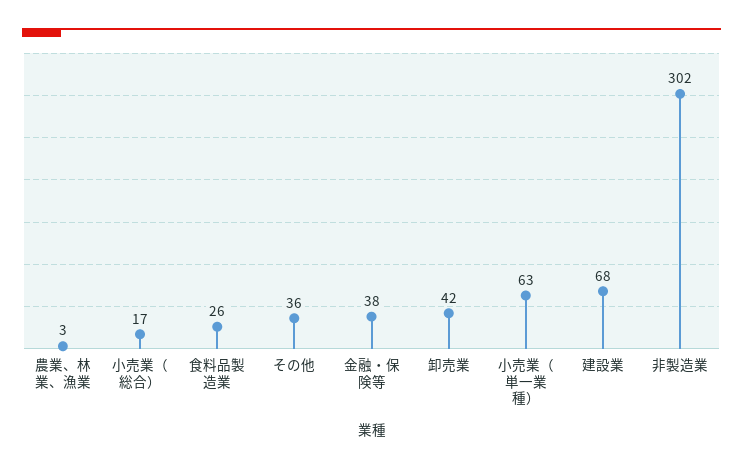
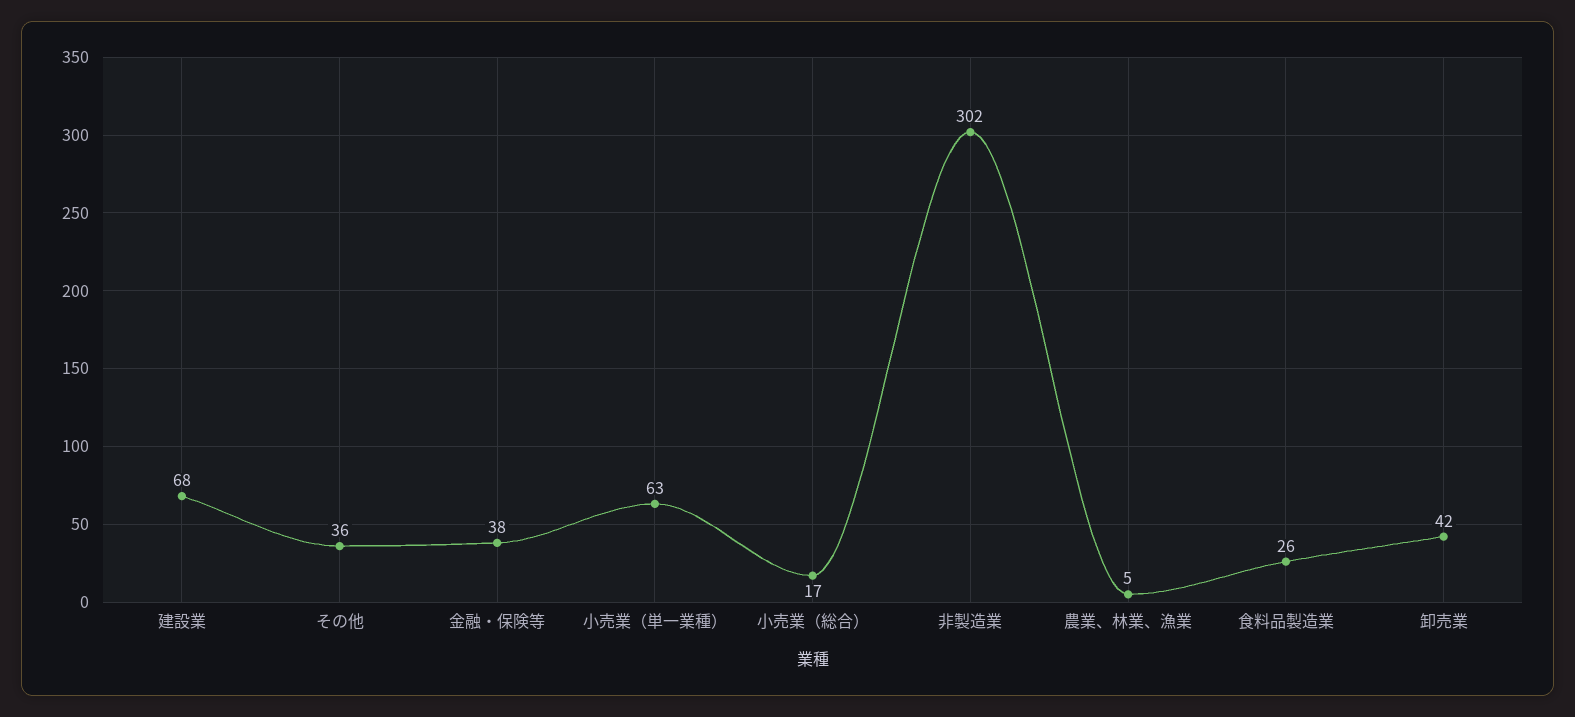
  {
-   "農業、林業、漁業": 3,
+   "農業、林業、漁業": 5,
    "小売業（総合）": 17,
    "食料品製造業": 26,
    "その他": 36,
    "金融・保険等": 38,
    "卸売業": 42,
    "小売業（単一業種）": 63,
    "建設業": 68,
    "非製造業": 302
  }

